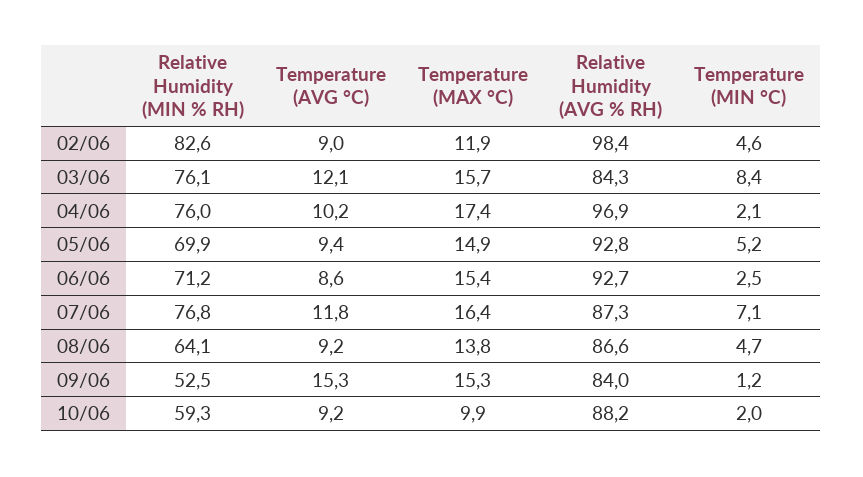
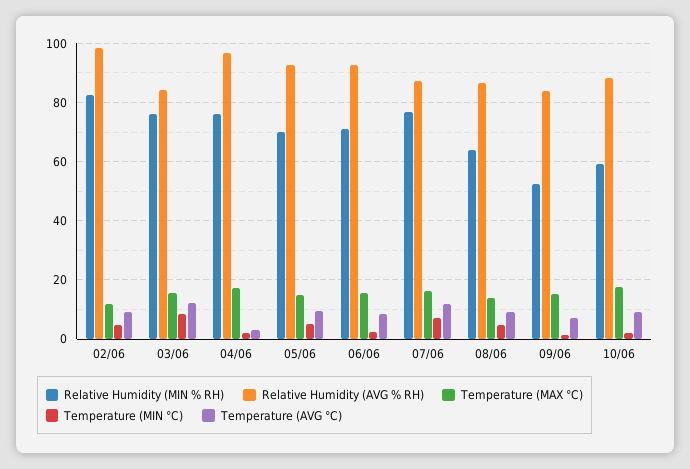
  {
    "Relative Humidity (MIN % RH)": {
      "02/06": 82.6,
      "03/06": 76.1,
      "04/06": 76,
      "05/06": 69.9,
      "06/06": 71.2,
      "07/06": 76.8,
      "08/06": 64.1,
      "09/06": 52.5,
      "10/06": 59.3
    },
    "Temperature (AVG °C)": {
      "02/06": 9,
      "03/06": 12.1,
-     "04/06": 10.2,
+     "04/06": 2.5,
      "05/06": 9.4,
      "06/06": 8.6,
      "07/06": 11.8,
      "08/06": 9.2,
-     "09/06": 15.3,
+     "09/06": 7.5,
      "10/06": 9.2
    },
    "Temperature (MAX °C)": {
      "02/06": 11.9,
      "03/06": 15.7,
      "04/06": 17.4,
      "05/06": 14.9,
      "06/06": 15.4,
      "07/06": 16.4,
      "08/06": 13.8,
      "09/06": 15.3,
-     "10/06": 9.9
+     "10/06": 17.5
    },
    "Relative Humidity (AVG % RH)": {
      "02/06": 98.4,
      "03/06": 84.3,
      "04/06": 96.9,
      "05/06": 92.8,
      "06/06": 92.7,
      "07/06": 87.3,
      "08/06": 86.6,
      "09/06": 84,
      "10/06": 88.2
    },
    "Temperature (MIN °C)": {
      "02/06": 4.6,
      "03/06": 8.4,
      "04/06": 2.1,
      "05/06": 5.2,
      "06/06": 2.5,
      "07/06": 7.1,
      "08/06": 4.7,
      "09/06": 1.2,
      "10/06": 2
    }
  }

